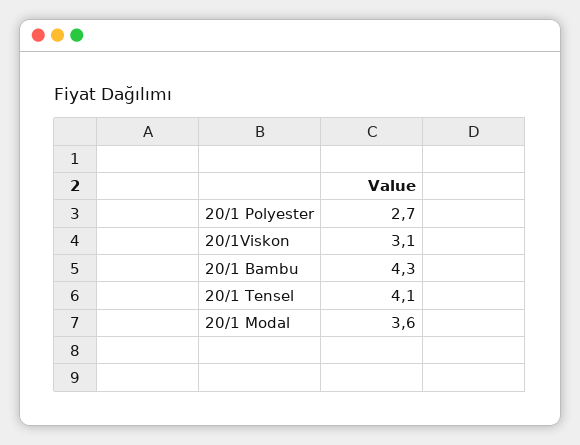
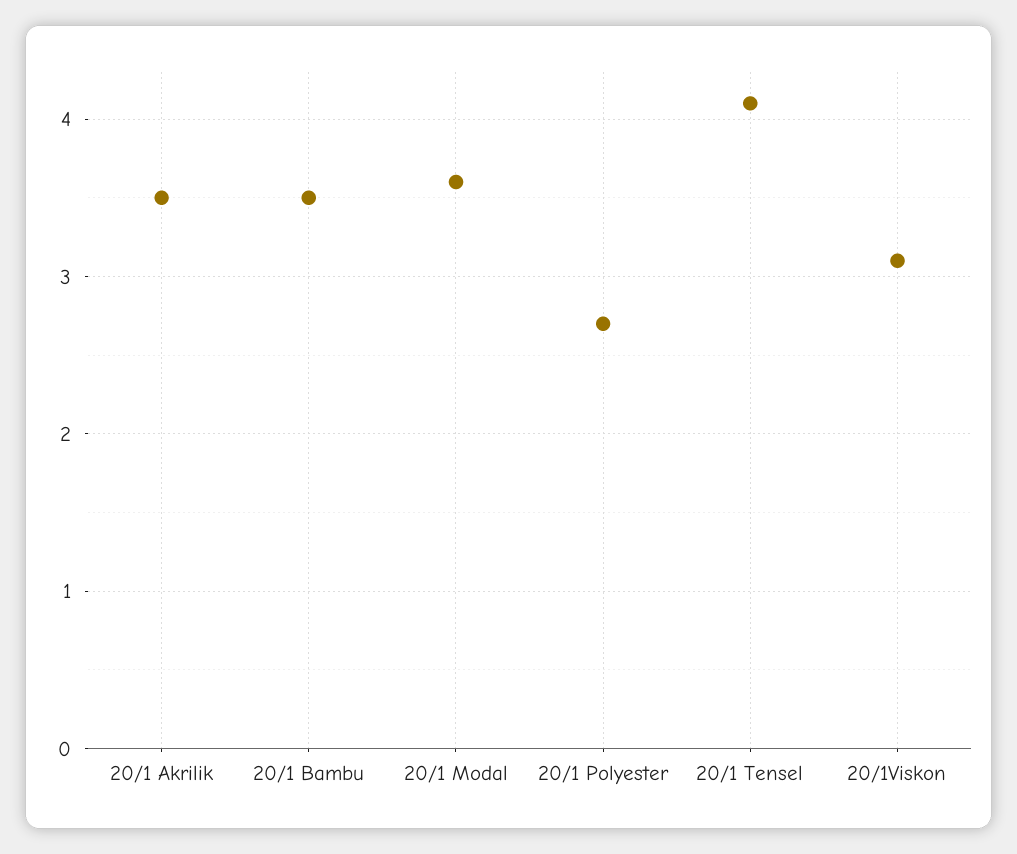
  {
    "20/1 Polyester": 2.7,
    "20/1Viskon": 3.1,
-   "20/1 Bambu": 4.3,
+   "20/1 Bambu": 3.5,
    "20/1 Tensel": 4.1,
-   "20/1 Modal": 3.6
+   "20/1 Modal": 3.6,
+   "20/1 Akrilik": 3.5
  }

